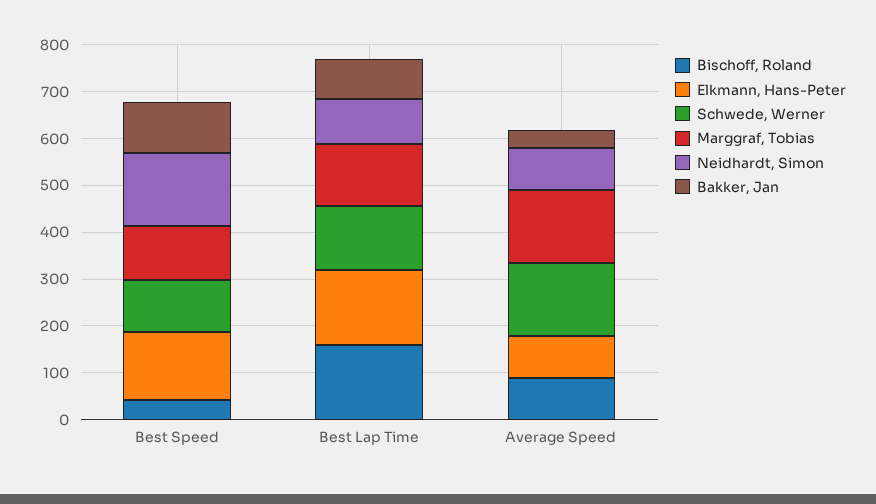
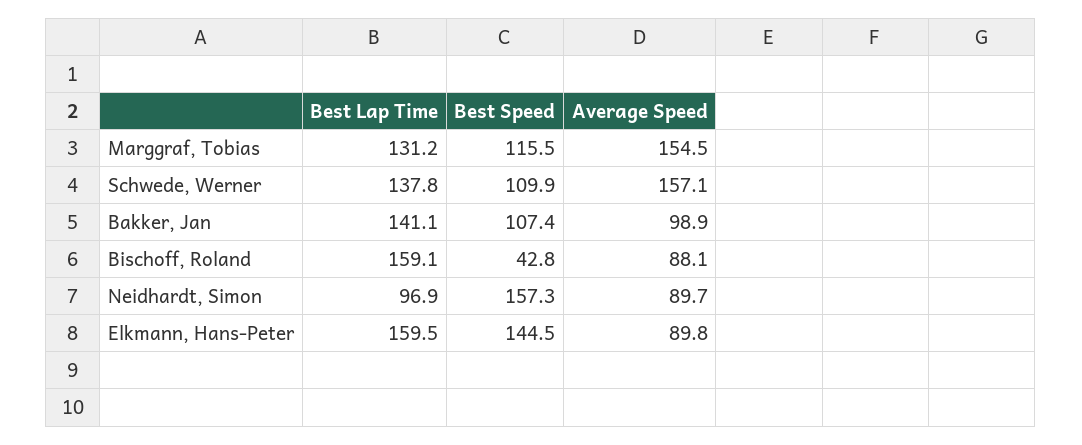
  {
    "Bischoff, Roland": {
      "Best Speed": 42.8,
      "Best Lap Time": 159.1,
      "Average Speed": 88.1
    },
    "Elkmann, Hans-Peter": {
      "Best Speed": 144.5,
      "Best Lap Time": 159.5,
      "Average Speed": 89.8
    },
    "Schwede, Werner": {
      "Best Speed": 109.9,
      "Best Lap Time": 137.8,
      "Average Speed": 157.1
    },
    "Marggraf, Tobias": {
      "Best Speed": 115.5,
      "Best Lap Time": 131.2,
      "Average Speed": 154.5
    },
    "Neidhardt, Simon": {
      "Best Speed": 157.3,
      "Best Lap Time": 96.9,
      "Average Speed": 89.7
    },
    "Bakker, Jan": {
      "Best Speed": 107.4,
-     "Best Lap Time": 80,
+     "Best Lap Time": 141.1,
-     "Average Speed": 40
+     "Average Speed": 98.9
    }
  }

